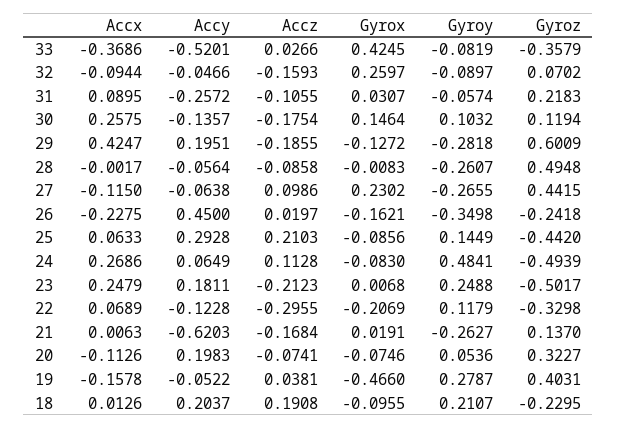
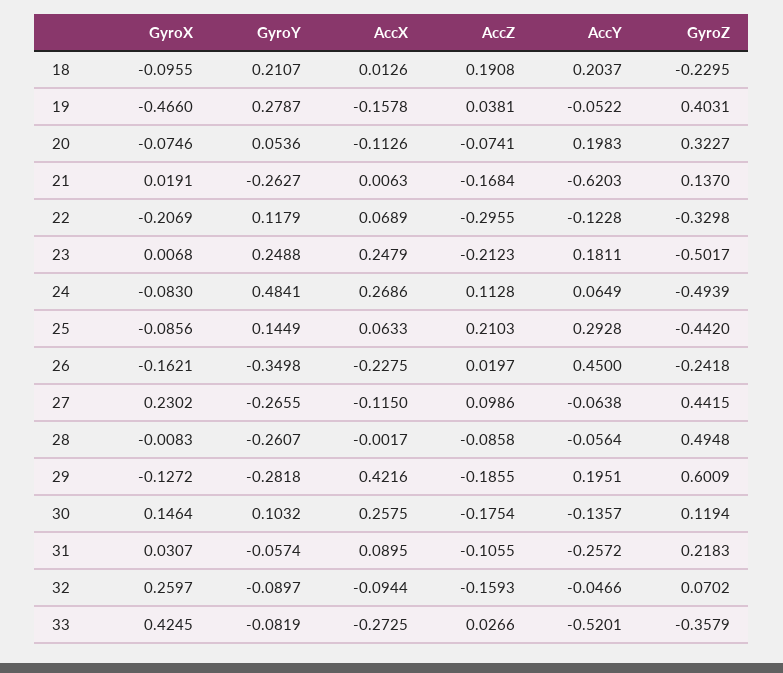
  {
    "Accx": {
-     "33": -0.3686,
+     "33": -0.2725,
      "32": -0.0944,
      "31": 0.0895,
      "30": 0.2575,
-     "29": 0.4247,
+     "29": 0.4216,
      "28": -0.0017,
      "27": -0.115,
      "26": -0.2275,
      "25": 0.0633,
      "24": 0.2686,
      "23": 0.2479,
      "22": 0.0689,
      "21": 0.0063,
      "20": -0.1126,
      "19": -0.1578,
      "18": 0.0126
    },
    "Accy": {
      "33": -0.5201,
      "32": -0.0466,
      "31": -0.2572,
      "30": -0.1357,
      "29": 0.1951,
      "28": -0.0564,
      "27": -0.0638,
      "26": 0.45,
      "25": 0.2928,
      "24": 0.0649,
      "23": 0.1811,
      "22": -0.1228,
      "21": -0.6203,
      "20": 0.1983,
      "19": -0.0522,
      "18": 0.2037
    },
    "Accz": {
      "33": 0.0266,
      "32": -0.1593,
      "31": -0.1055,
      "30": -0.1754,
      "29": -0.1855,
      "28": -0.0858,
      "27": 0.0986,
      "26": 0.0197,
      "25": 0.2103,
      "24": 0.1128,
      "23": -0.2123,
      "22": -0.2955,
      "21": -0.1684,
      "20": -0.0741,
      "19": 0.0381,
      "18": 0.1908
    },
    "Gyrox": {
      "33": 0.4245,
      "32": 0.2597,
      "31": 0.0307,
      "30": 0.1464,
      "29": -0.1272,
      "28": -0.0083,
      "27": 0.2302,
      "26": -0.1621,
      "25": -0.0856,
      "24": -0.083,
      "23": 0.0068,
      "22": -0.2069,
      "21": 0.0191,
      "20": -0.0746,
      "19": -0.466,
      "18": -0.0955
    },
    "Gyroy": {
      "33": -0.0819,
      "32": -0.0897,
      "31": -0.0574,
      "30": 0.1032,
      "29": -0.2818,
      "28": -0.2607,
      "27": -0.2655,
      "26": -0.3498,
      "25": 0.1449,
      "24": 0.4841,
      "23": 0.2488,
      "22": 0.1179,
      "21": -0.2627,
      "20": 0.0536,
      "19": 0.2787,
      "18": 0.2107
    },
    "Gyroz": {
      "33": -0.3579,
      "32": 0.0702,
      "31": 0.2183,
      "30": 0.1194,
      "29": 0.6009,
      "28": 0.4948,
      "27": 0.4415,
      "26": -0.2418,
      "25": -0.442,
      "24": -0.4939,
      "23": -0.5017,
      "22": -0.3298,
      "21": 0.137,
      "20": 0.3227,
      "19": 0.4031,
      "18": -0.2295
    }
  }

